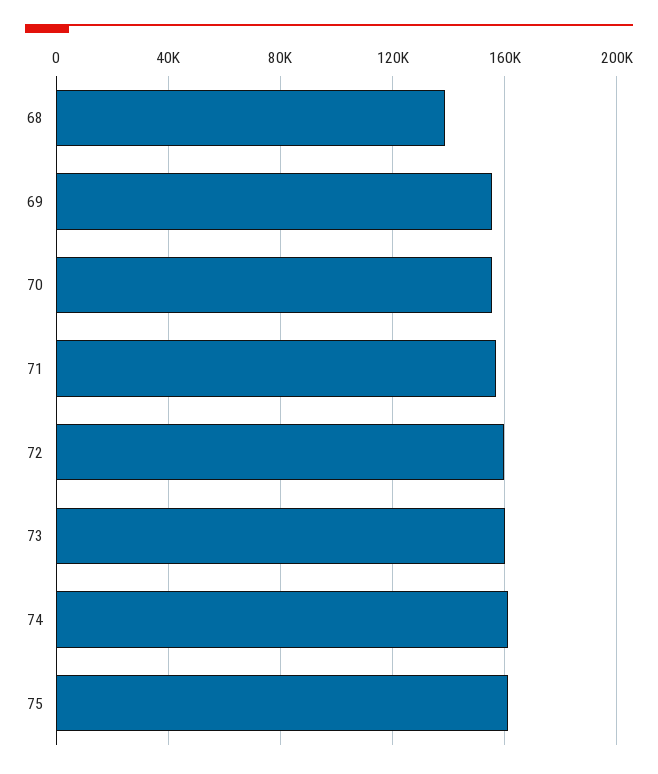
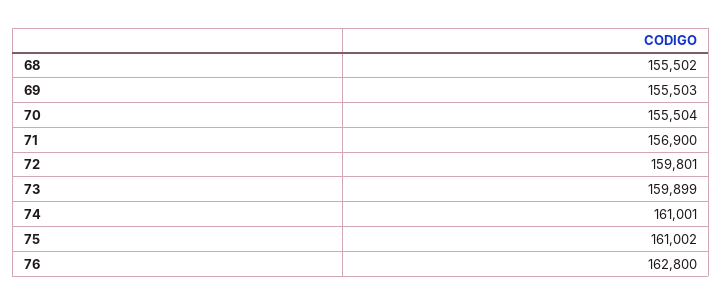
  {
-   "68": 140000,
+   "68": 155502,
    "69": 155503,
    "70": 155504,
    "71": 156900,
    "72": 159801,
    "73": 159899,
    "74": 161001,
-   "75": 161002
+   "75": 161002,
+   "76": 162800
  }

